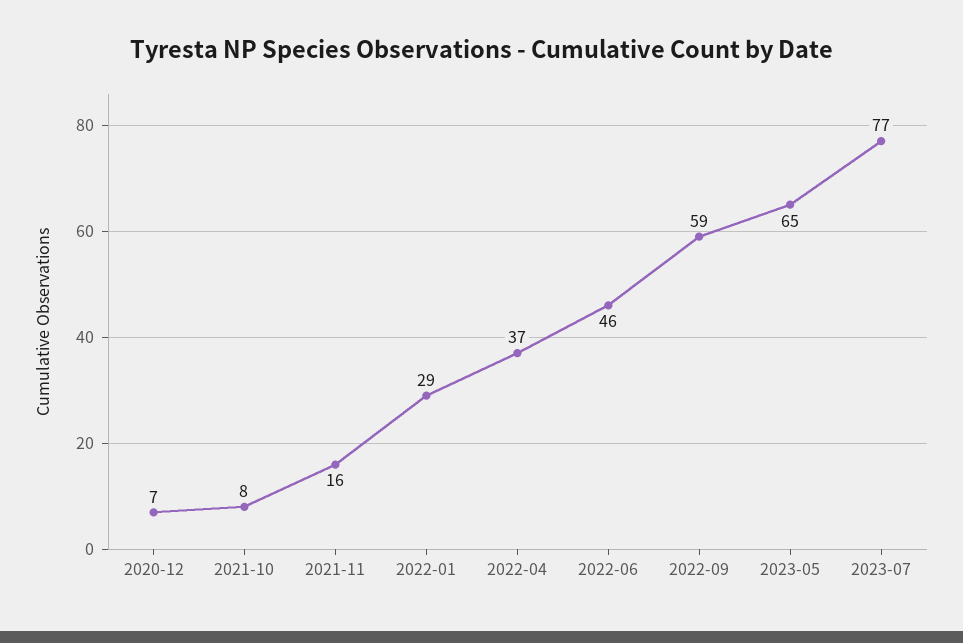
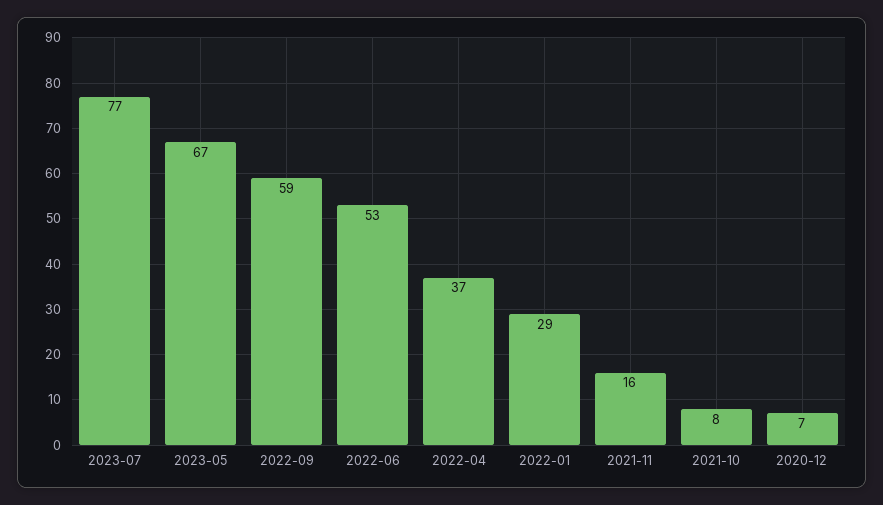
  {
    "2020-12": 7,
    "2021-10": 8,
    "2021-11": 16,
    "2022-01": 29,
    "2022-04": 37,
-   "2022-06": 46,
+   "2022-06": 53,
    "2022-09": 59,
-   "2023-05": 65,
+   "2023-05": 67,
    "2023-07": 77
  }

